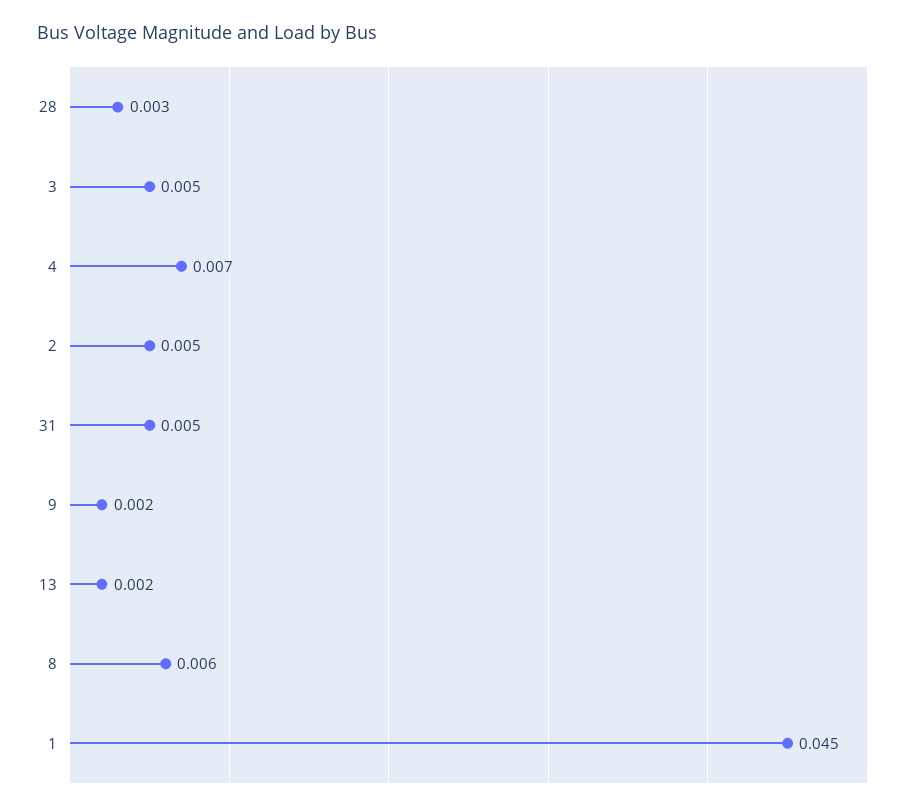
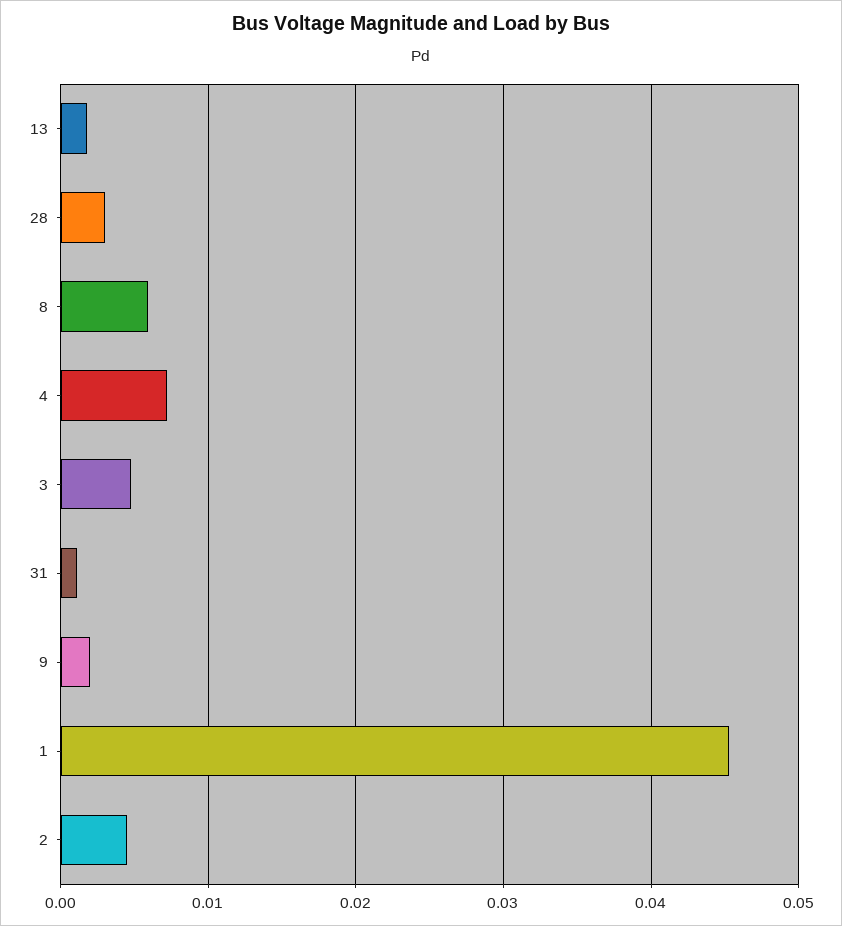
  {
    "28": 0.003,
    "3": 0.005,
    "4": 0.007,
    "2": 0.005,
-   "31": 0.005,
+   "31": 0.001,
    "9": 0.002,
    "13": 0.002,
    "8": 0.006,
    "1": 0.045
  }

